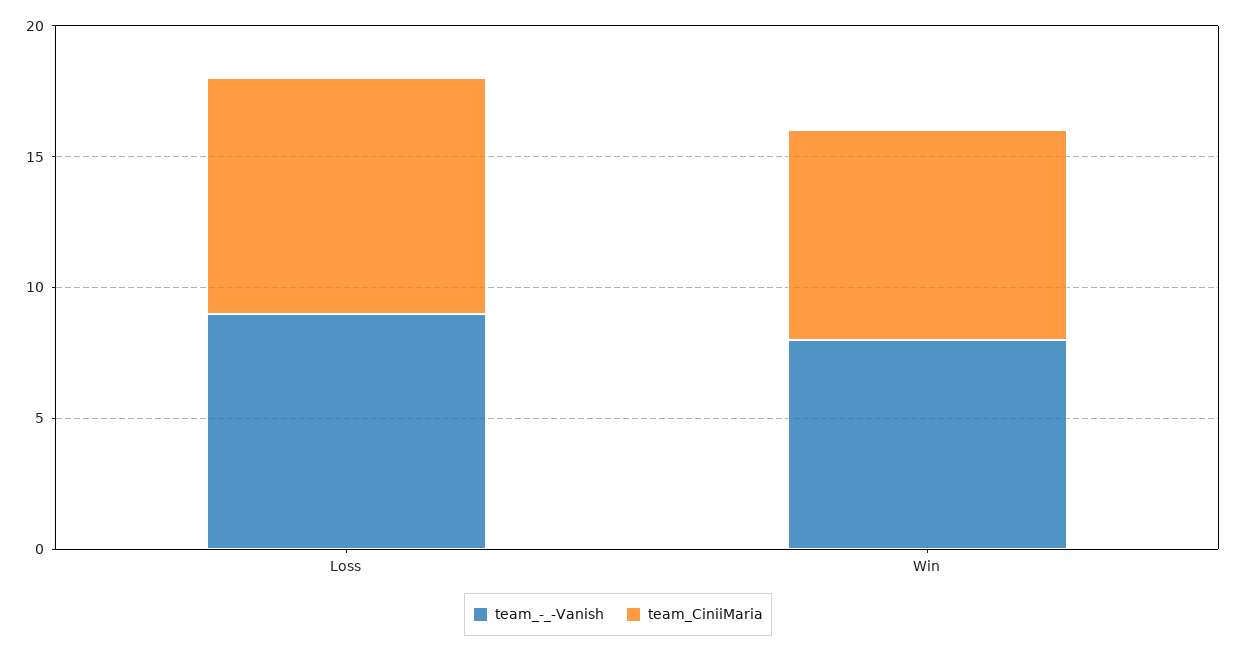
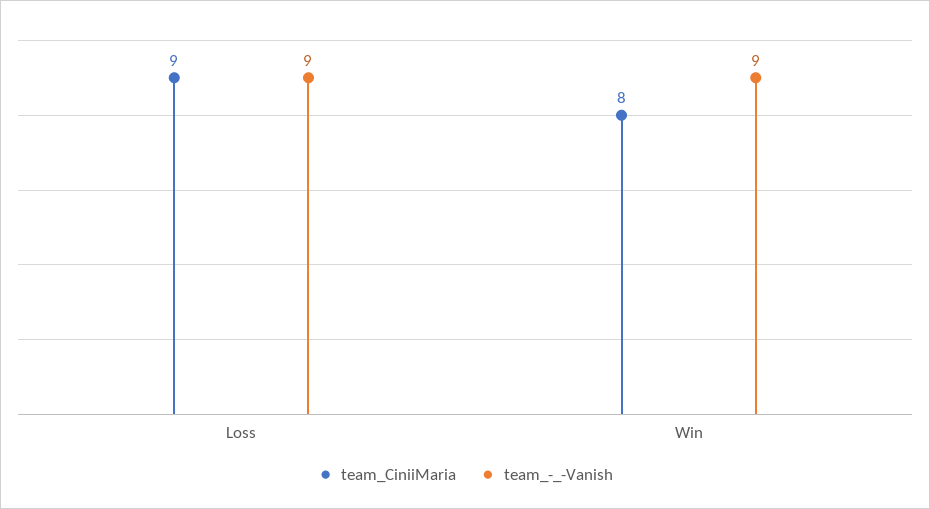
  {
    "team_-_-Vanish": {
      "Loss": 9,
-     "Win": 8
+     "Win": 9
    },
    "team_CiniiMaria": {
      "Loss": 9,
      "Win": 8
    }
  }

